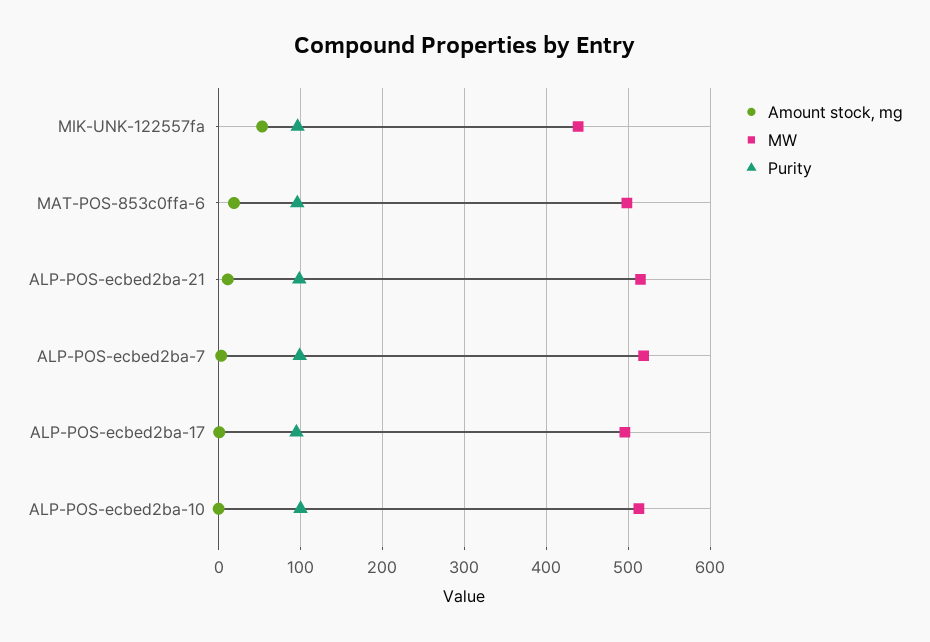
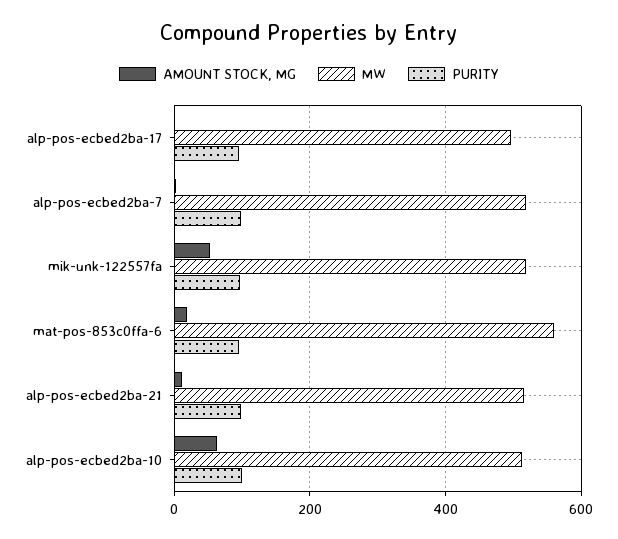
  {
    "Amount stock, mg": {
      "MIK-UNK-122557fa": 50,
      "MAT-POS-853c0ffa-6": 20,
      "ALP-POS-ecbed2ba-21": 10,
      "ALP-POS-ecbed2ba-7": 0,
      "ALP-POS-ecbed2ba-17": 0,
-     "ALP-POS-ecbed2ba-10": 0
+     "ALP-POS-ecbed2ba-10": 60
    },
    "MW": {
-     "MIK-UNK-122557fa": 440,
+     "MIK-UNK-122557fa": 520,
-     "MAT-POS-853c0ffa-6": 500,
+     "MAT-POS-853c0ffa-6": 560,
      "ALP-POS-ecbed2ba-21": 520,
      "ALP-POS-ecbed2ba-7": 520,
      "ALP-POS-ecbed2ba-17": 500,
      "ALP-POS-ecbed2ba-10": 510
    },
    "Purity": {
      "MIK-UNK-122557fa": 100,
      "MAT-POS-853c0ffa-6": 100,
      "ALP-POS-ecbed2ba-21": 100,
      "ALP-POS-ecbed2ba-7": 100,
      "ALP-POS-ecbed2ba-17": 100,
      "ALP-POS-ecbed2ba-10": 100
    }
  }

